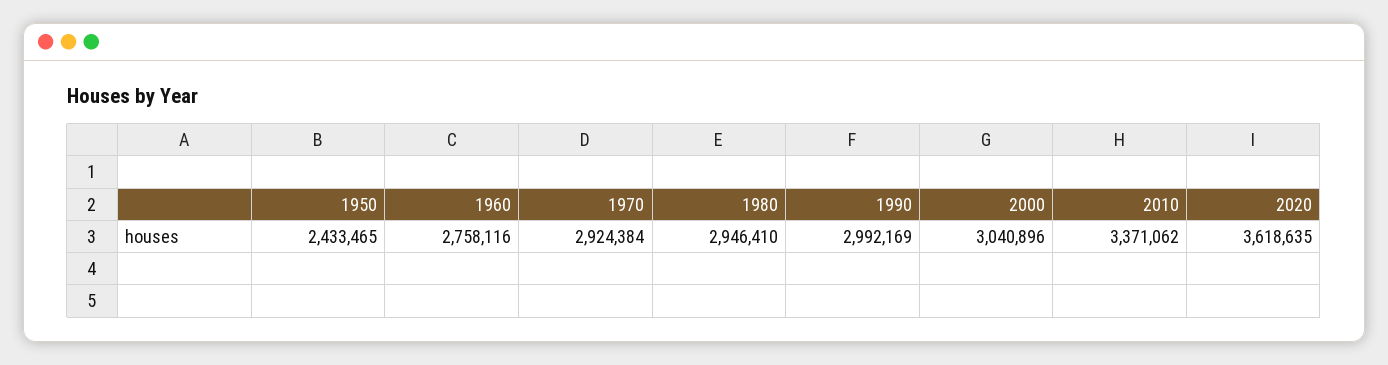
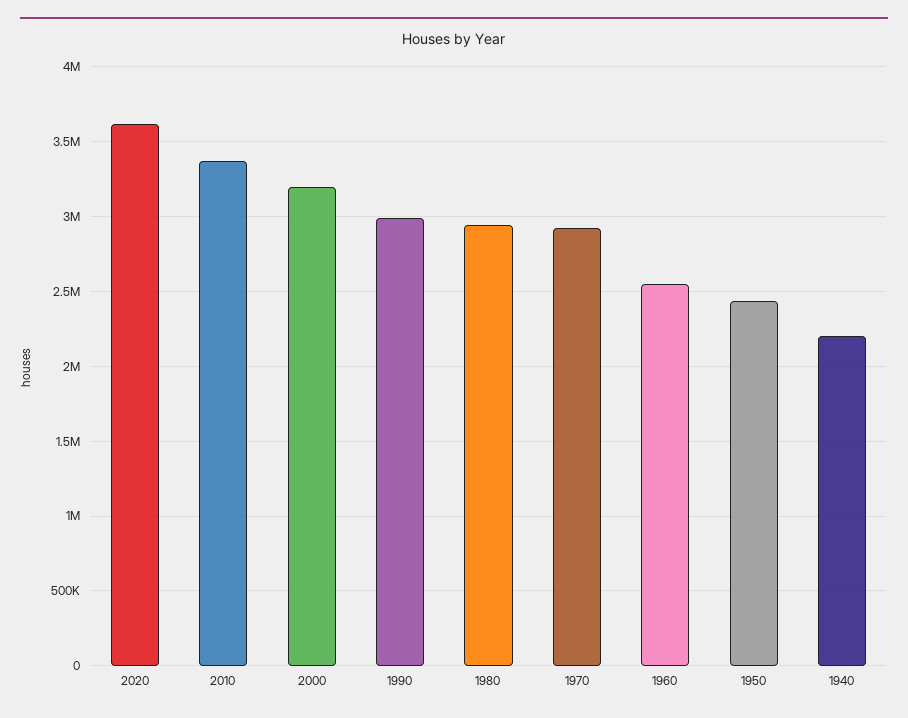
  {
    "1950": 2433465,
-   "1960": 2758116,
+   "1960": 2550000,
    "1970": 2924384,
    "1980": 2946410,
    "1990": 2992169,
-   "2000": 3040896,
+   "2000": 3200000,
    "2010": 3371062,
-   "2020": 3618635
+   "2020": 3618635,
+   "1940": 2200000
  }

